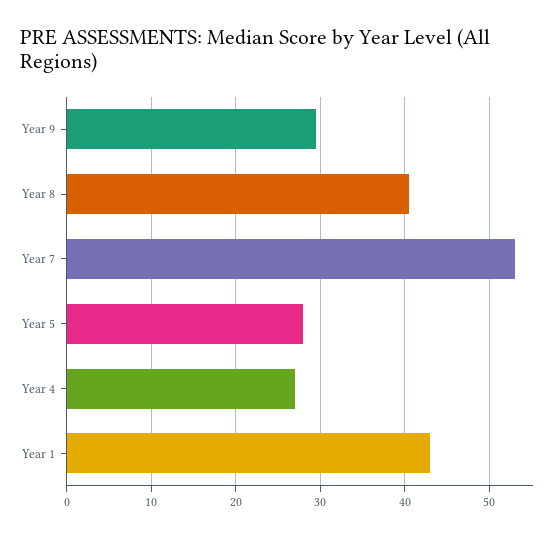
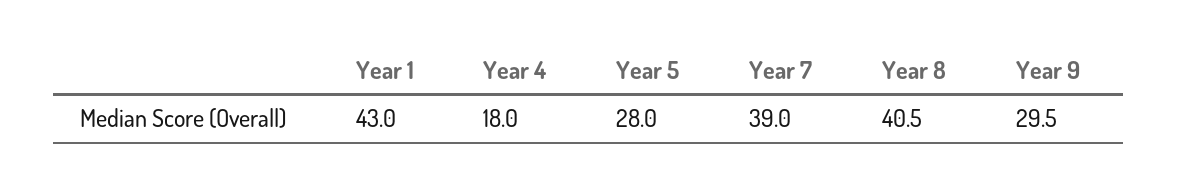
  {
    "Year 9": 29.5,
    "Year 8": 40.5,
-   "Year 7": 53,
+   "Year 7": 39,
    "Year 5": 28,
-   "Year 4": 27,
+   "Year 4": 18,
    "Year 1": 43
  }

